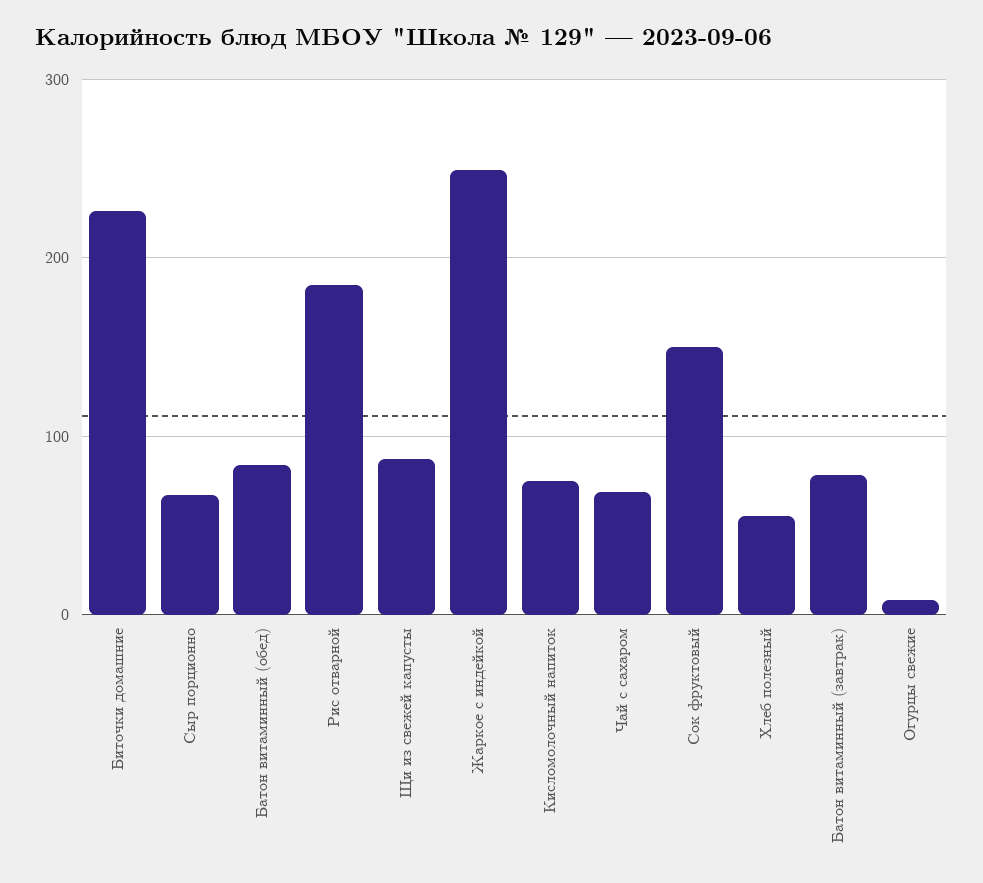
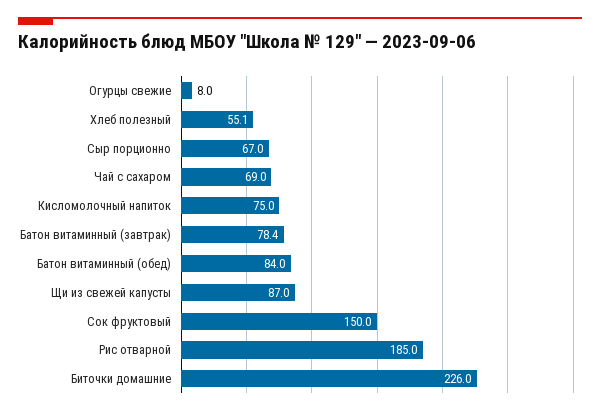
  {
    "Биточки домашние": 226,
    "Сыр порционно": 67,
    "Батон витаминный (обед)": 84,
    "Рис отварной": 185,
    "Щи из свежей капусты": 87,
-   "Жаркое с индейкой": 250,
    "Кисломолочный напиток": 75,
    "Чай с сахаром": 69,
    "Сок фруктовый": 150,
    "Хлеб полезный": 55.1,
    "Батон витаминный (завтрак)": 78.4,
    "Огурцы свежие": 8
  }

